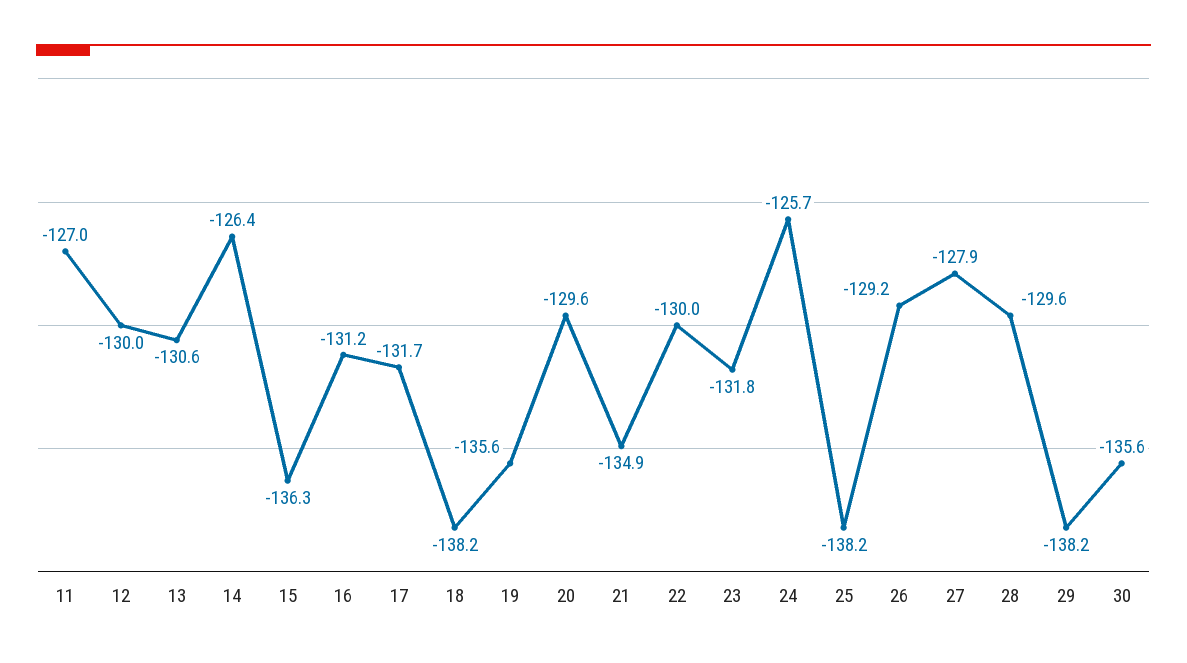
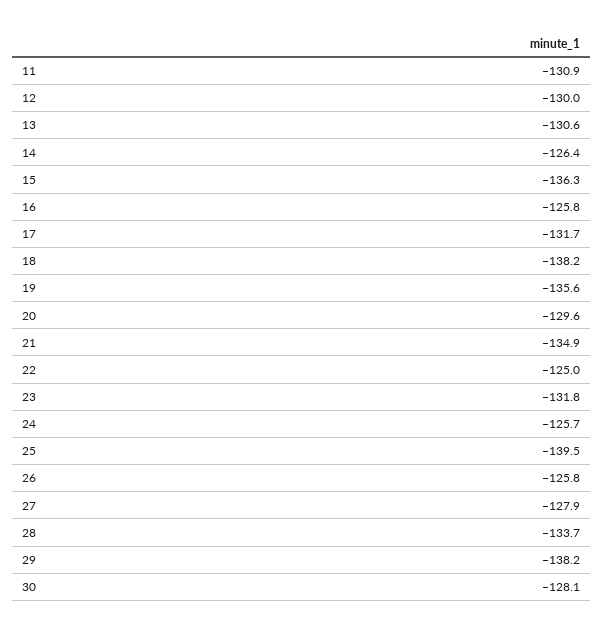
  {
-   "11": -127,
+   "11": -130.9,
    "12": -130,
    "13": -130.6,
    "14": -126.4,
    "15": -136.3,
-   "16": -131.2,
+   "16": -125.8,
    "17": -131.7,
    "18": -138.2,
    "19": -135.6,
    "20": -129.6,
    "21": -134.9,
-   "22": -130,
+   "22": -125,
    "23": -131.8,
    "24": -125.7,
-   "25": -138.2,
+   "25": -139.5,
-   "26": -129.2,
+   "26": -125.8,
    "27": -127.9,
-   "28": -129.6,
+   "28": -133.7,
    "29": -138.2,
-   "30": -135.6
+   "30": -128.1
  }

